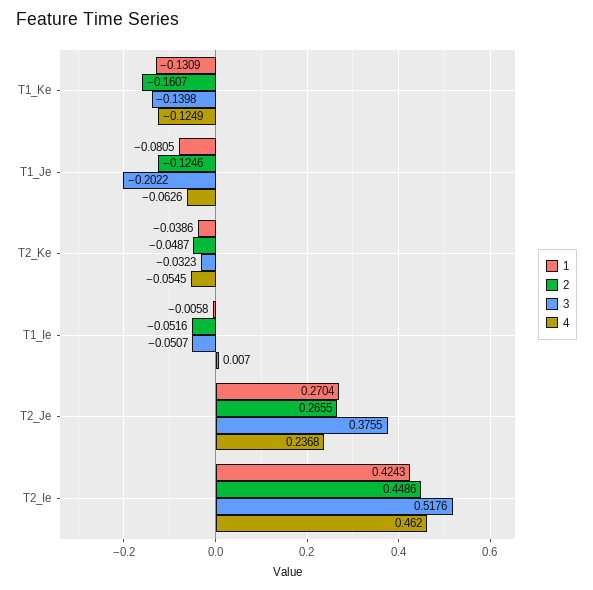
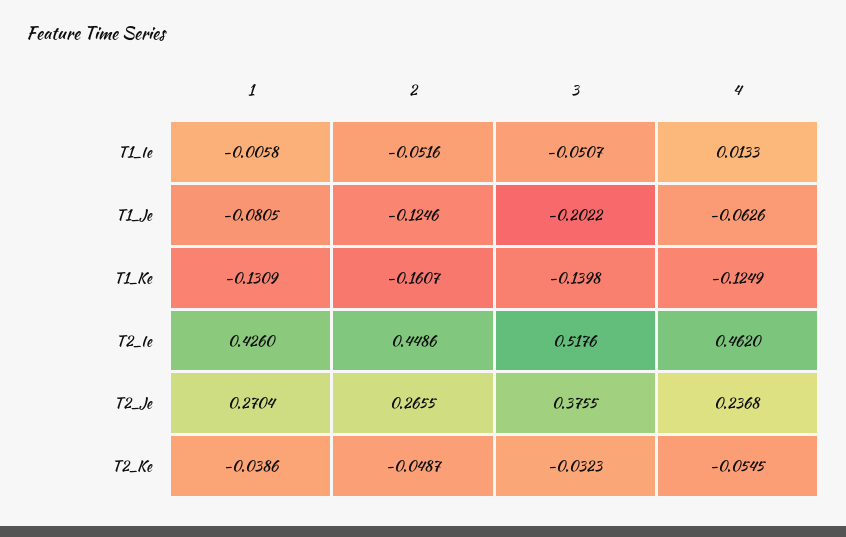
  {
    "1": {
      "T1_Ke": -0.1309,
      "T1_Je": -0.0805,
      "T2_Ke": -0.0386,
      "T1_Ie": -0.0058,
      "T2_Je": 0.2704,
-     "T2_Ie": 0.4243
+     "T2_Ie": 0.426
    },
    "2": {
      "T1_Ke": -0.1607,
      "T1_Je": -0.1246,
      "T2_Ke": -0.0487,
      "T1_Ie": -0.0516,
      "T2_Je": 0.2655,
      "T2_Ie": 0.4486
    },
    "3": {
      "T1_Ke": -0.1398,
      "T1_Je": -0.2022,
      "T2_Ke": -0.0323,
      "T1_Ie": -0.0507,
      "T2_Je": 0.3755,
      "T2_Ie": 0.5176
    },
    "4": {
      "T1_Ke": -0.1249,
      "T1_Je": -0.0626,
      "T2_Ke": -0.0545,
-     "T1_Ie": 0.007,
+     "T1_Ie": 0.0133,
      "T2_Je": 0.2368,
      "T2_Ie": 0.462
    }
  }

